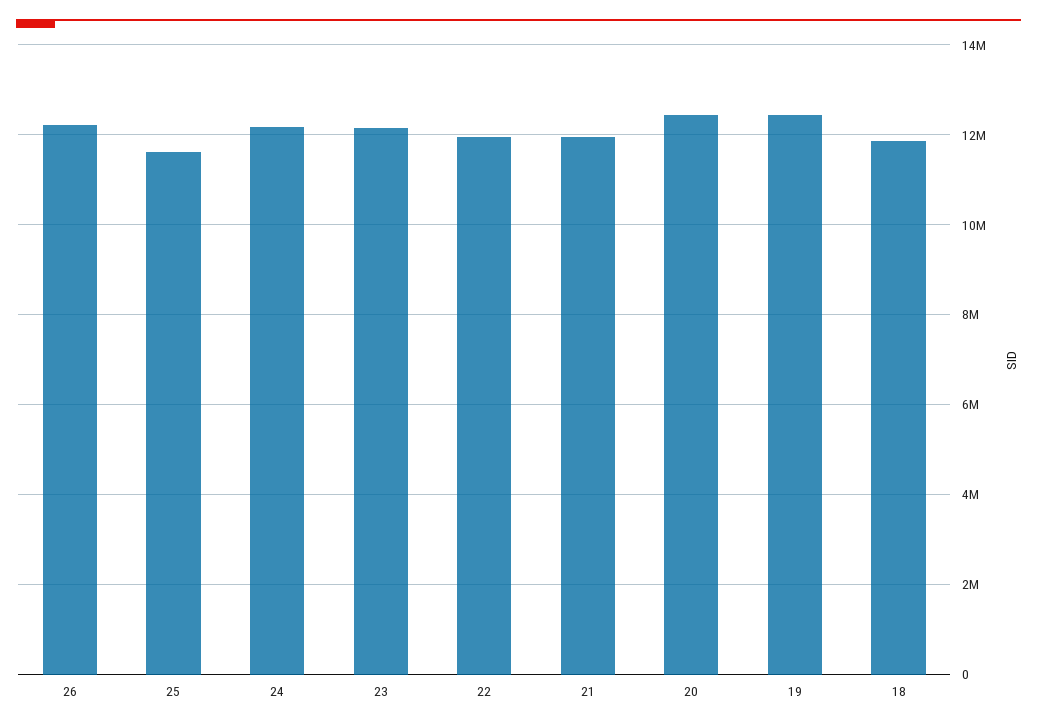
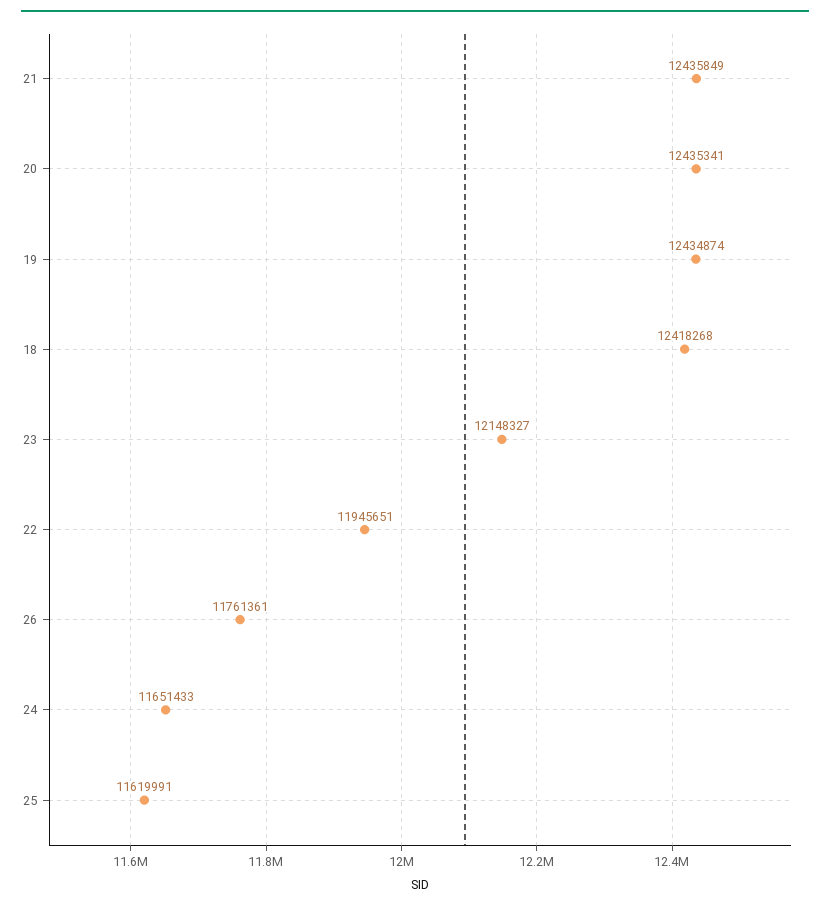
  {
-   "26": 12200000,
+   "26": 11761361,
    "25": 11619991,
-   "24": 12200000,
+   "24": 11651433,
    "23": 12148327,
    "22": 11945651,
-   "21": 12000000,
+   "21": 12435849,
    "20": 12435341,
    "19": 12434874,
-   "18": 11800000
+   "18": 12418268
  }

